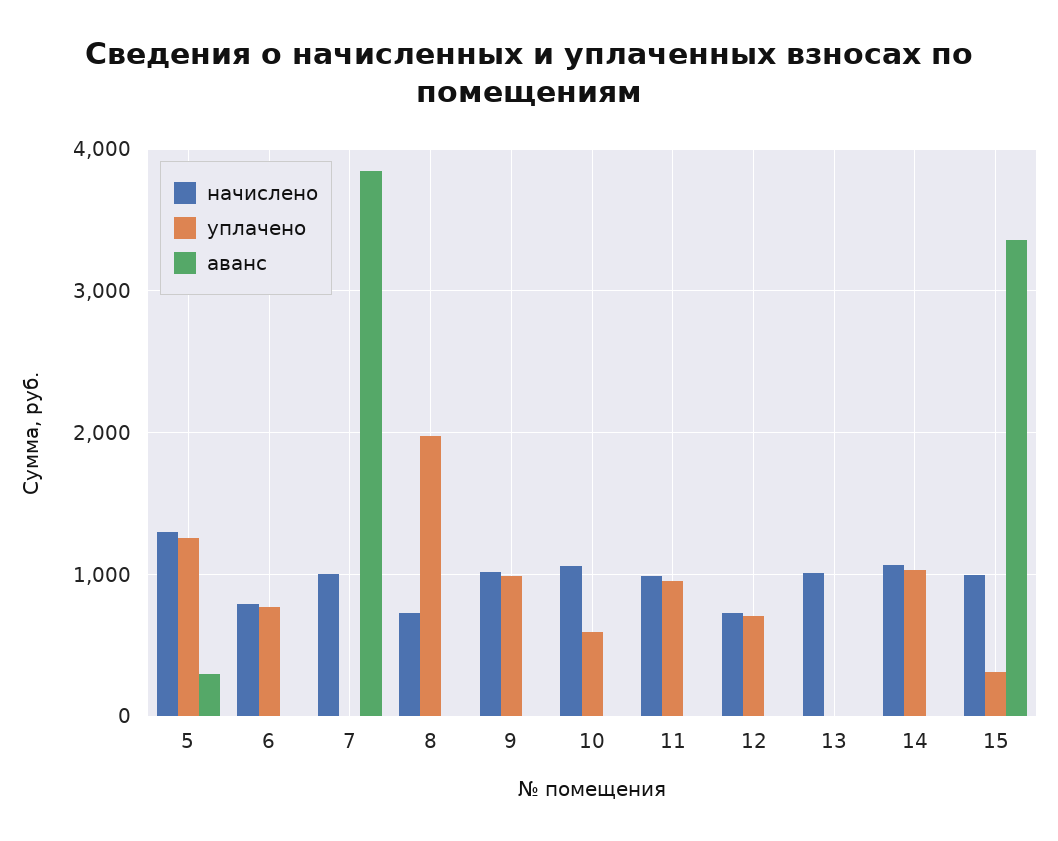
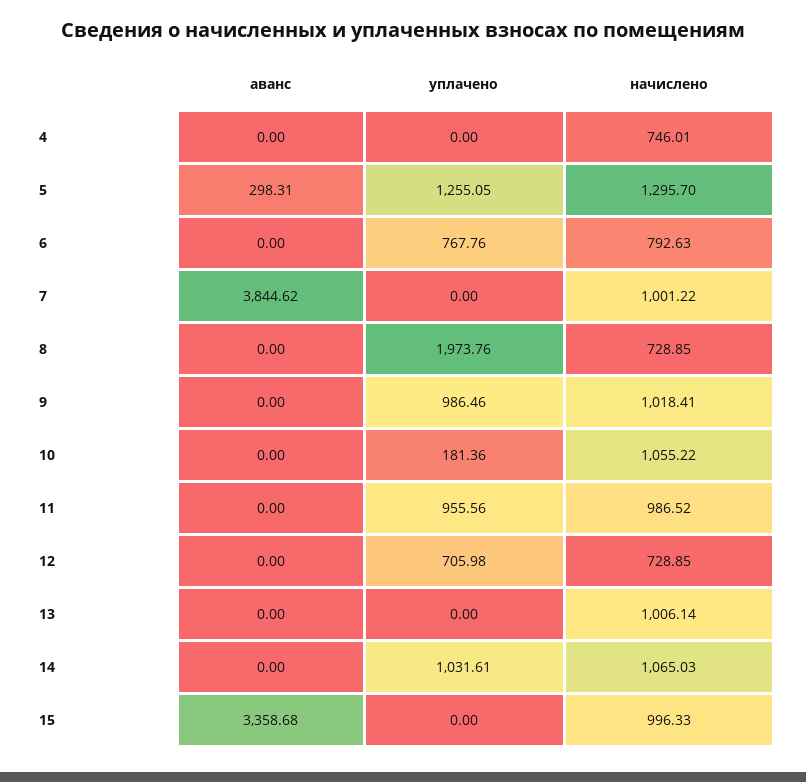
  {
    "начислено": {
      "5": 1295.7,
      "6": 792.63,
      "7": 1001.22,
      "8": 728.85,
      "9": 1018.41,
      "10": 1055.22,
      "11": 986.52,
      "12": 728.85,
      "13": 1006.14,
      "14": 1065.03,
-     "15": 996.33
+     "15": 996.33,
+     "4": 746.01
    },
    "уплачено": {
      "5": 1255.05,
      "6": 767.76,
      "7": 0,
      "8": 1973.76,
      "9": 986.46,
-     "10": 600,
+     "10": 181.36,
      "11": 955.56,
      "12": 705.98,
      "13": 0,
      "14": 1031.61,
-     "15": 300
+     "15": 0,
+     "4": 0
    },
    "аванс": {
      "5": 298.31,
      "6": 0,
      "7": 3844.62,
      "8": 0,
      "9": 0,
      "10": 0,
      "11": 0,
      "12": 0,
      "13": 0,
      "14": 0,
-     "15": 3358.68
+     "15": 3358.68,
+     "4": 0
    }
  }

